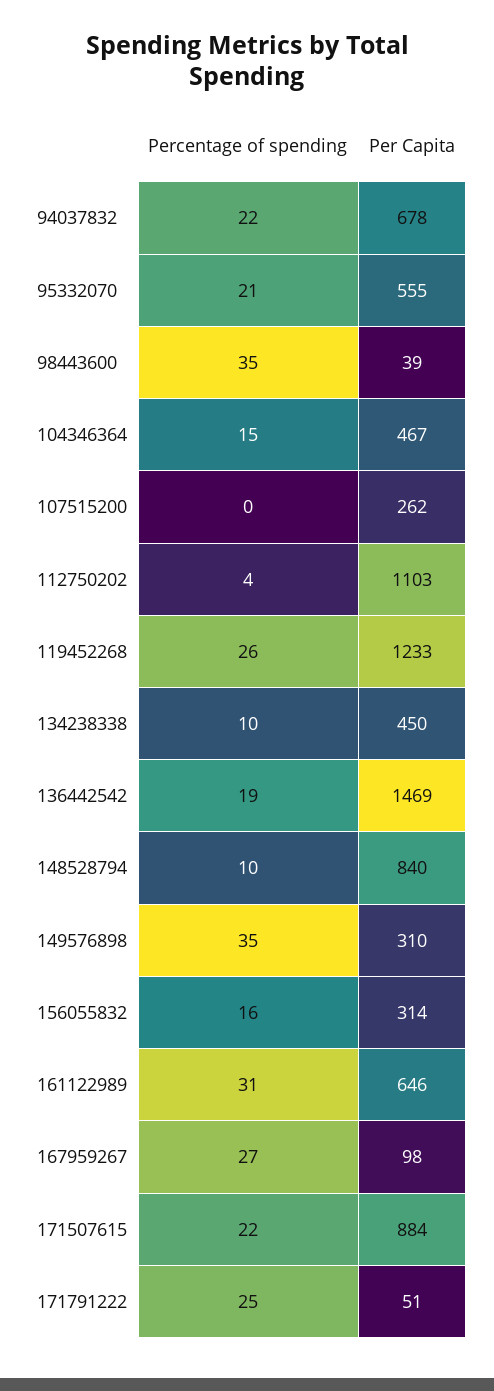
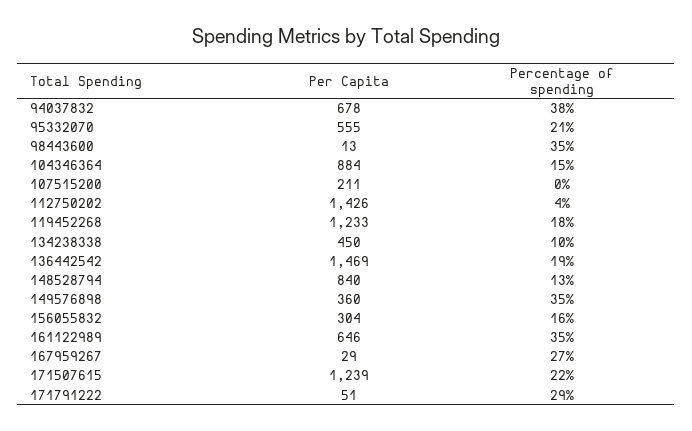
  {
    "Percentage of spending": {
-     "94037832": 22,
+     "94037832": 38,
      "95332070": 21,
      "98443600": 35,
      "104346364": 15,
      "107515200": 0,
      "112750202": 4,
-     "119452268": 26,
+     "119452268": 18,
      "134238338": 10,
      "136442542": 19,
-     "148528794": 10,
+     "148528794": 13,
      "149576898": 35,
      "156055832": 16,
-     "161122989": 31,
+     "161122989": 35,
      "167959267": 27,
      "171507615": 22,
-     "171791222": 25
+     "171791222": 29
    },
    "Per Capita": {
      "94037832": 678,
      "95332070": 555,
-     "98443600": 39,
+     "98443600": 13,
-     "104346364": 467,
+     "104346364": 884,
-     "107515200": 262,
+     "107515200": 211,
-     "112750202": 1103,
+     "112750202": 1426,
      "119452268": 1233,
      "134238338": 450,
      "136442542": 1469,
      "148528794": 840,
-     "149576898": 310,
+     "149576898": 360,
-     "156055832": 314,
+     "156055832": 304,
      "161122989": 646,
-     "167959267": 98,
+     "167959267": 29,
-     "171507615": 884,
+     "171507615": 1239,
      "171791222": 51
    }
  }

